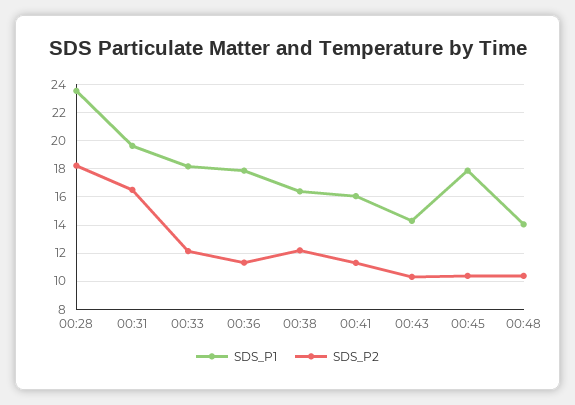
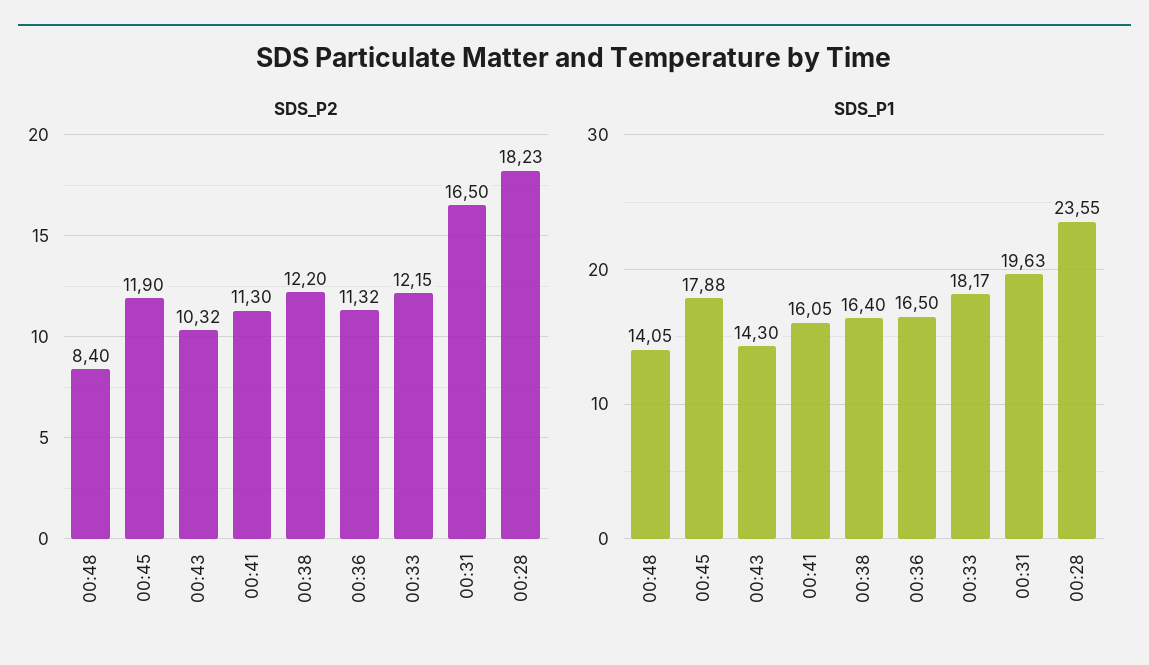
  {
    "SDS_P1": {
      "00:28": 23.55,
      "00:31": 19.63,
      "00:33": 18.17,
-     "00:36": 18,
+     "00:36": 16.5,
      "00:38": 16.4,
      "00:41": 16.05,
      "00:43": 14.3,
      "00:45": 17.88,
      "00:48": 14.05
    },
    "SDS_P2": {
      "00:28": 18.23,
      "00:31": 16.5,
      "00:33": 12.15,
      "00:36": 11.32,
      "00:38": 12.2,
      "00:41": 11.3,
      "00:43": 10.32,
-     "00:45": 10.5,
+     "00:45": 11.9,
-     "00:48": 10.5
+     "00:48": 8.4
    }
  }

